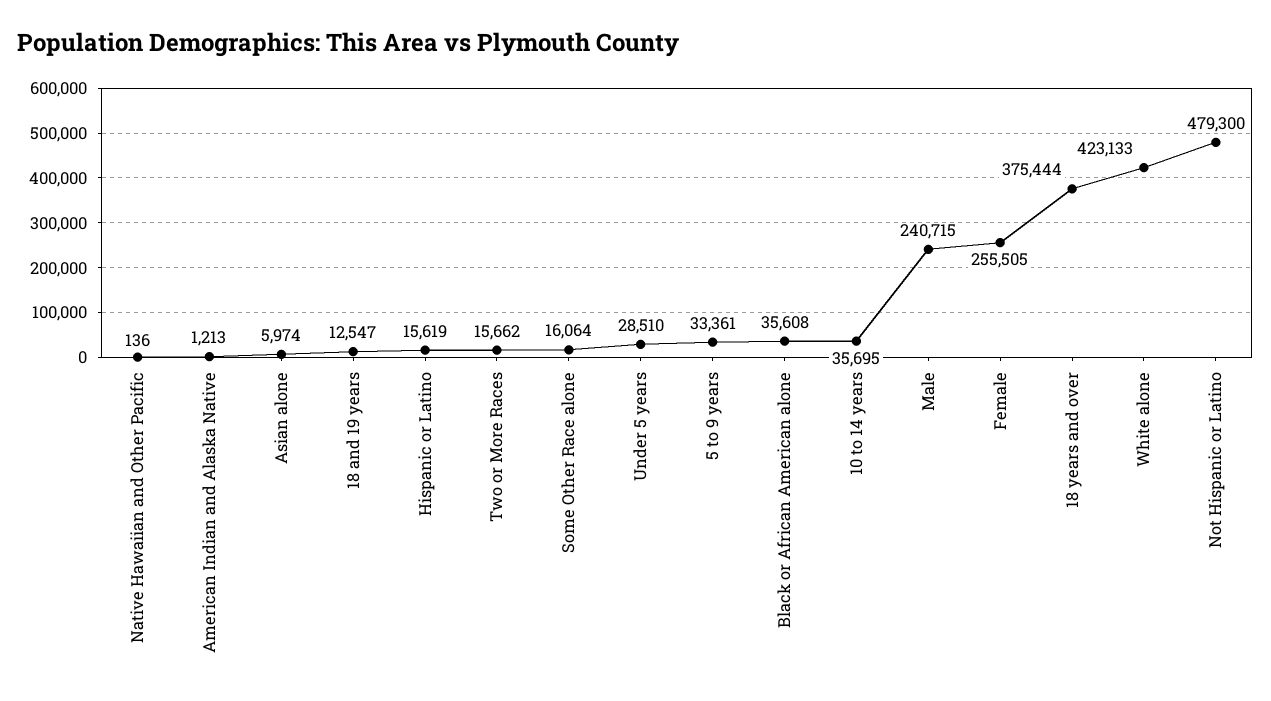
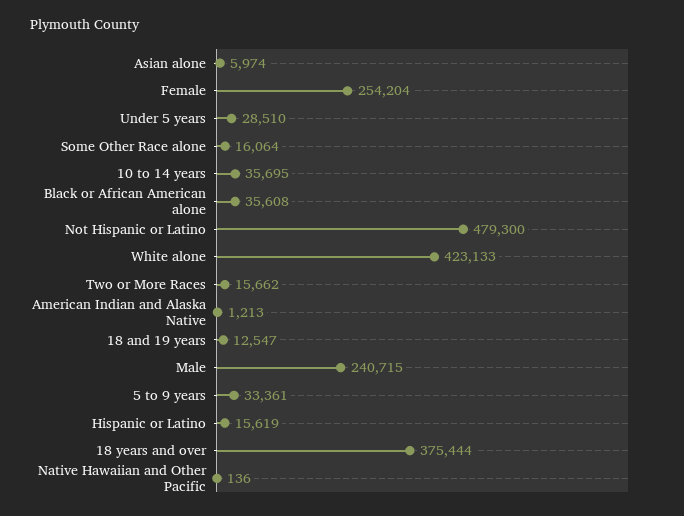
  {
    "Native Hawaiian and Other Pacific": 136,
    "American Indian and Alaska Native": 1213,
    "Asian alone": 5974,
    "18 and 19 years": 12547,
    "Hispanic or Latino": 15619,
    "Two or More Races": 15662,
    "Some Other Race alone": 16064,
    "Under 5 years": 28510,
    "5 to 9 years": 33361,
    "Black or African American alone": 35608,
    "10 to 14 years": 35695,
    "Male": 240715,
-   "Female": 255505,
+   "Female": 254204,
    "18 years and over": 375444,
    "White alone": 423133,
    "Not Hispanic or Latino": 479300
  }

